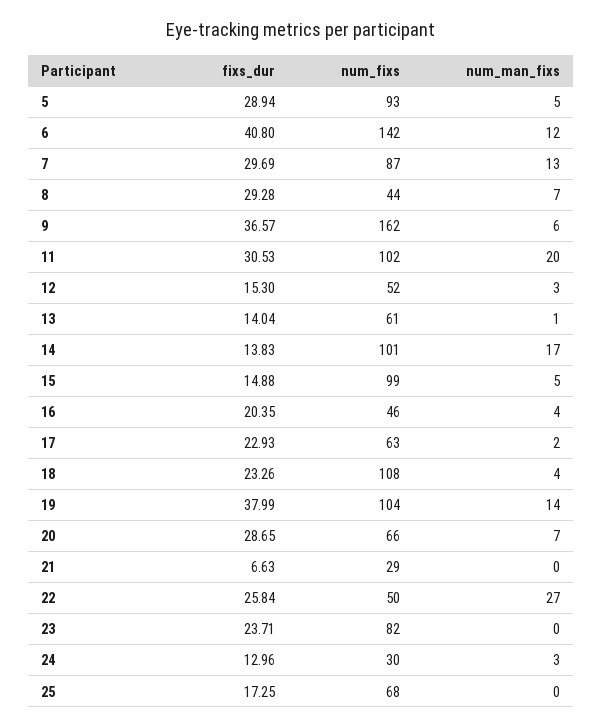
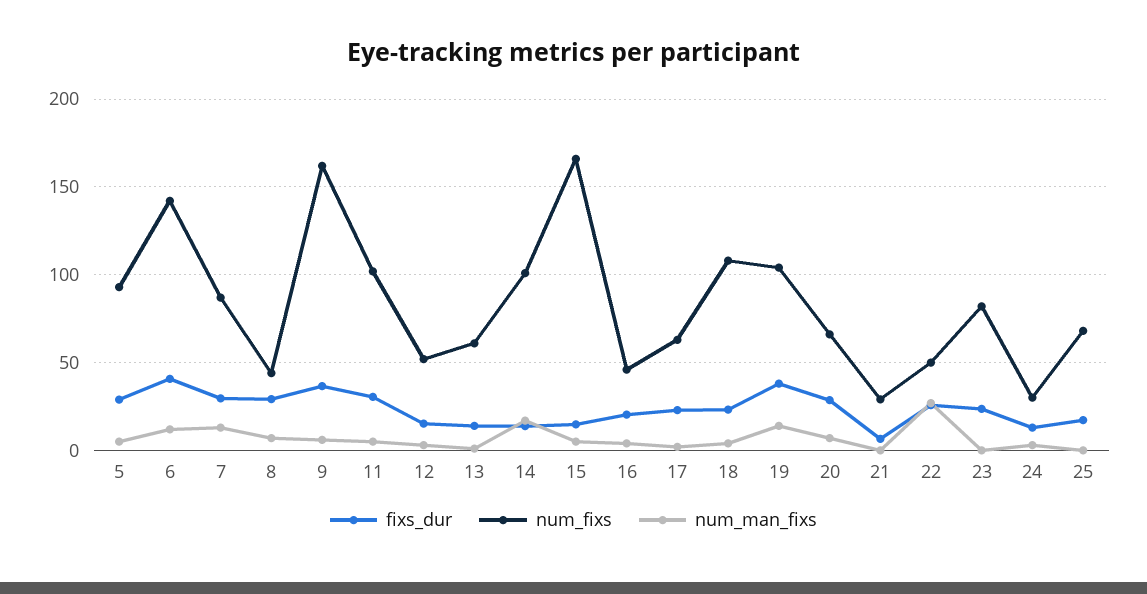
  {
    "fixs_dur": {
      "5": 28.94,
      "6": 40.8,
      "7": 29.69,
      "8": 29.28,
      "9": 36.57,
      "11": 30.53,
      "12": 15.3,
      "13": 14.04,
      "14": 13.83,
      "15": 14.88,
      "16": 20.35,
      "17": 22.93,
      "18": 23.26,
      "19": 37.99,
      "20": 28.65,
      "21": 6.63,
      "22": 25.84,
      "23": 23.71,
      "24": 12.96,
      "25": 17.25
    },
    "num_fixs": {
      "5": 93,
      "6": 142,
      "7": 87,
      "8": 44,
      "9": 162,
      "11": 102,
      "12": 52,
      "13": 61,
      "14": 101,
-     "15": 99,
+     "15": 165,
      "16": 46,
      "17": 63,
      "18": 108,
      "19": 104,
      "20": 66,
      "21": 29,
      "22": 50,
      "23": 82,
      "24": 30,
      "25": 68
    },
    "num_man_fixs": {
      "5": 5,
      "6": 12,
      "7": 13,
      "8": 7,
      "9": 6,
-     "11": 20,
+     "11": 5,
      "12": 3,
      "13": 1,
      "14": 17,
      "15": 5,
      "16": 4,
      "17": 2,
      "18": 4,
      "19": 14,
      "20": 7,
      "21": 0,
      "22": 27,
      "23": 0,
      "24": 3,
      "25": 0
    }
  }

